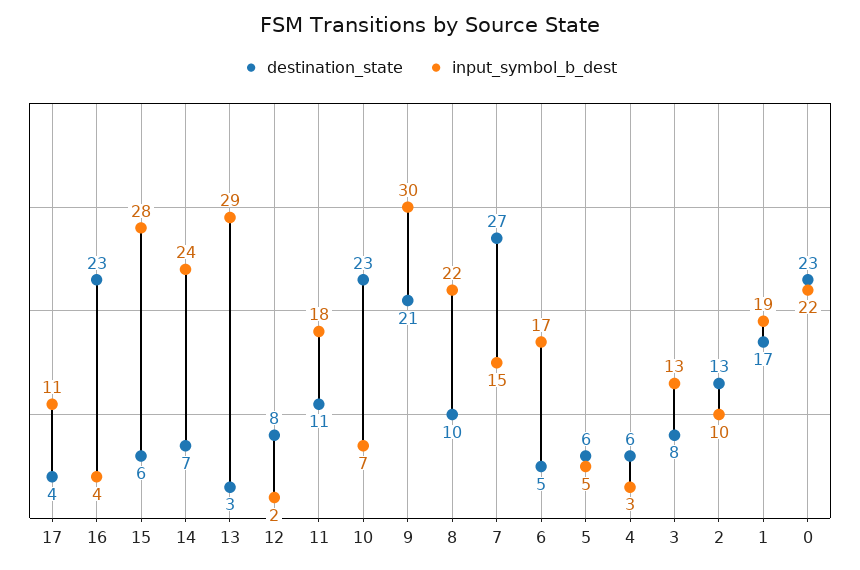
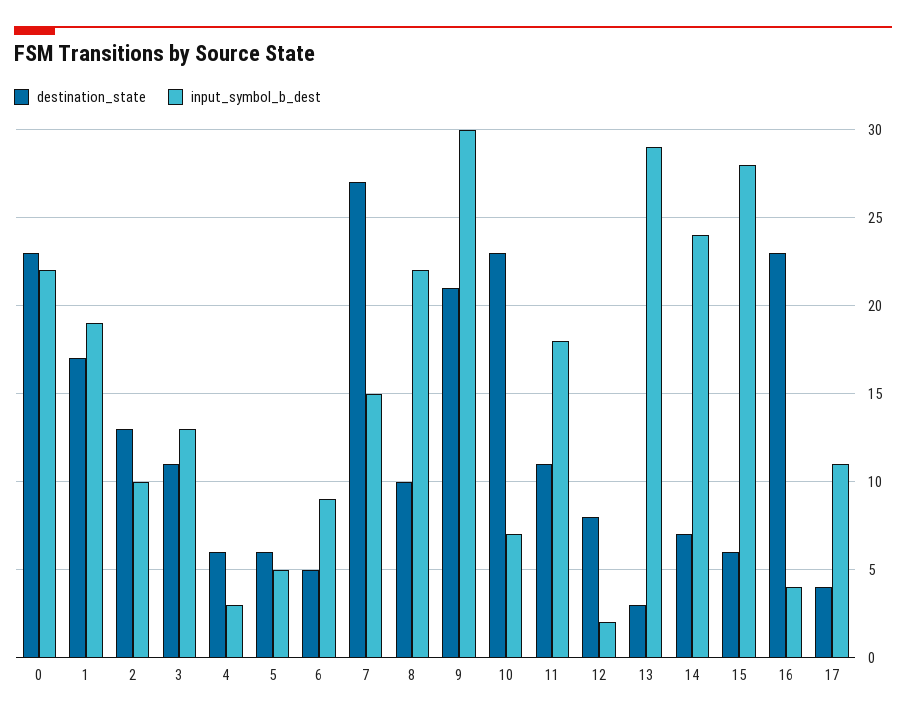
  {
    "destination_state": {
      "17": 4,
      "16": 23,
      "15": 6,
      "14": 7,
      "13": 3,
      "12": 8,
      "11": 11,
      "10": 23,
      "9": 21,
      "8": 10,
      "7": 27,
      "6": 5,
      "5": 6,
      "4": 6,
-     "3": 8,
+     "3": 11,
      "2": 13,
      "1": 17,
      "0": 23
    },
    "input_symbol_b_dest": {
      "17": 11,
      "16": 4,
      "15": 28,
      "14": 24,
      "13": 29,
      "12": 2,
      "11": 18,
      "10": 7,
      "9": 30,
      "8": 22,
      "7": 15,
-     "6": 17,
+     "6": 9,
      "5": 5,
      "4": 3,
      "3": 13,
      "2": 10,
      "1": 19,
      "0": 22
    }
  }

